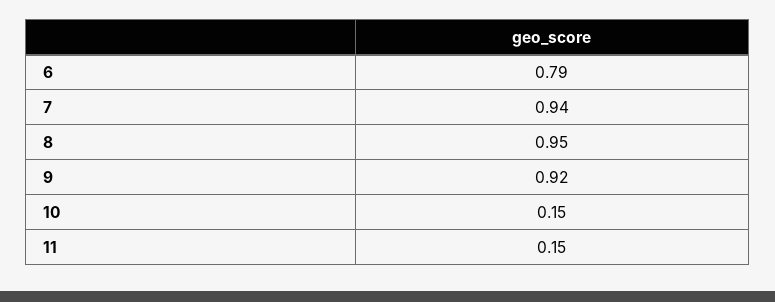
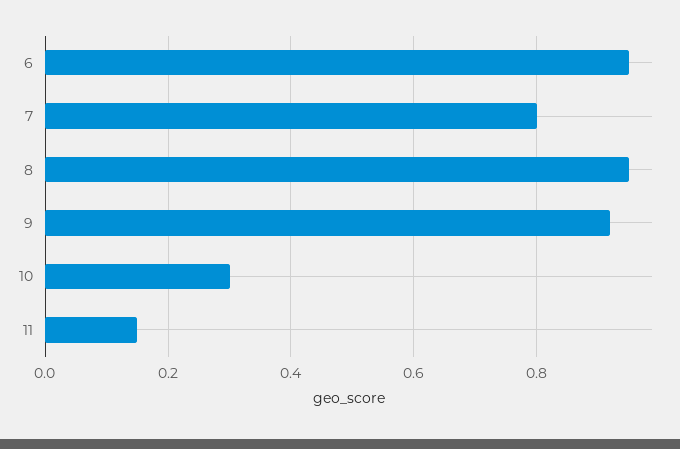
  {
-   "6": 0.79,
+   "6": 0.95,
-   "7": 0.94,
+   "7": 0.8,
    "8": 0.95,
    "9": 0.92,
-   "10": 0.15,
+   "10": 0.3,
    "11": 0.15
  }

